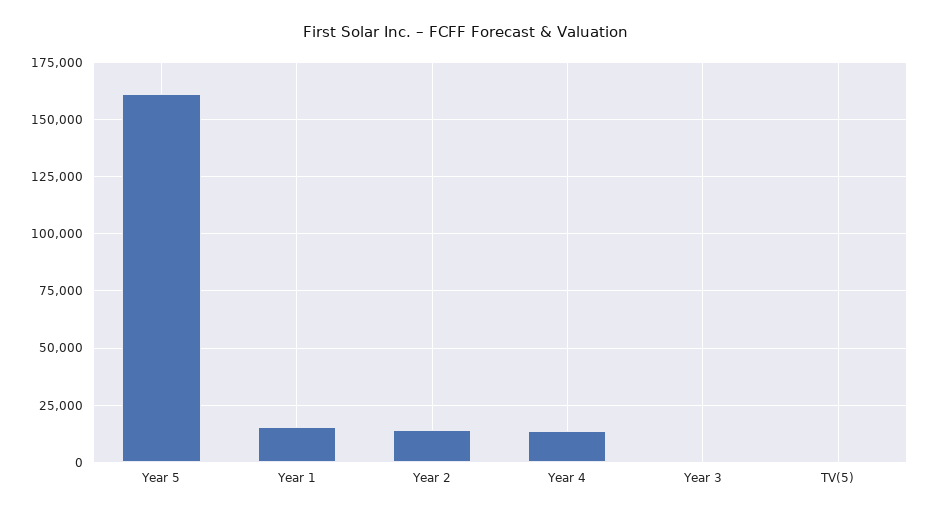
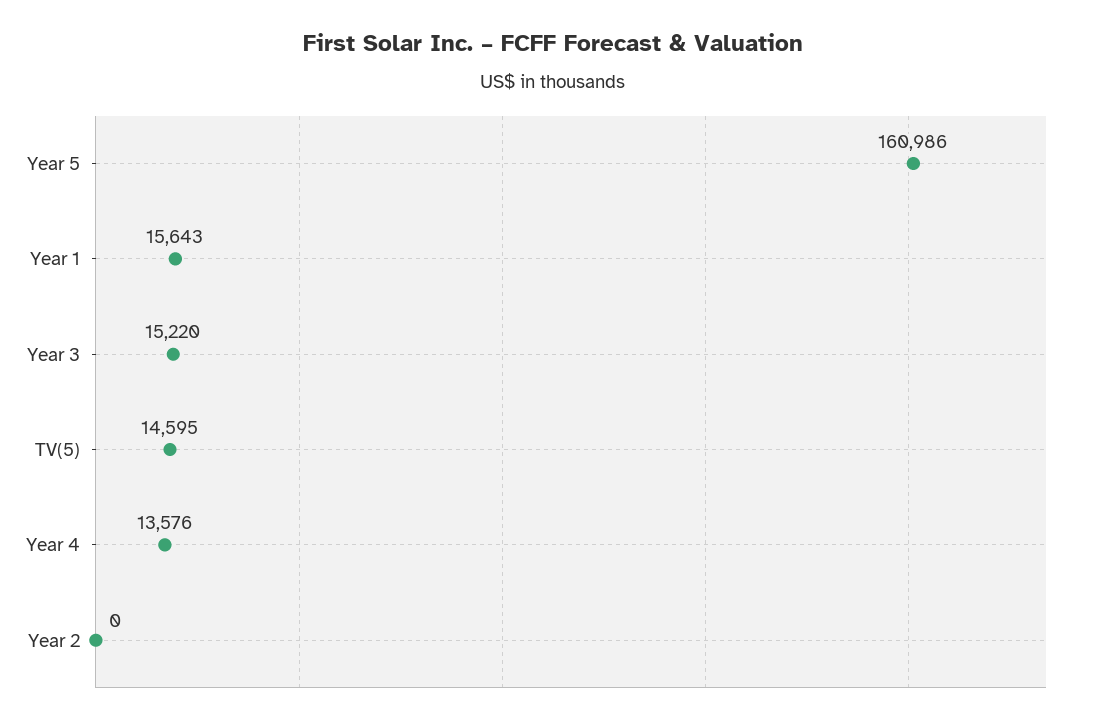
  {
    "Year 5": 160986,
    "Year 1": 15643,
-   "Year 2": 15000,
+   "Year 2": 0,
    "Year 4": 13576,
-   "Year 3": 0,
+   "Year 3": 15220,
-   "TV(5)": 0
+   "TV(5)": 14595
  }

